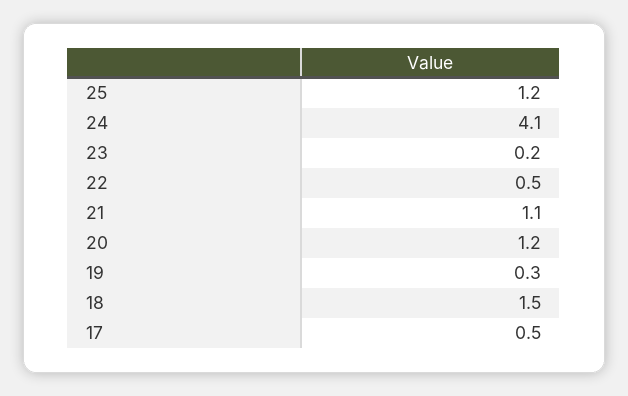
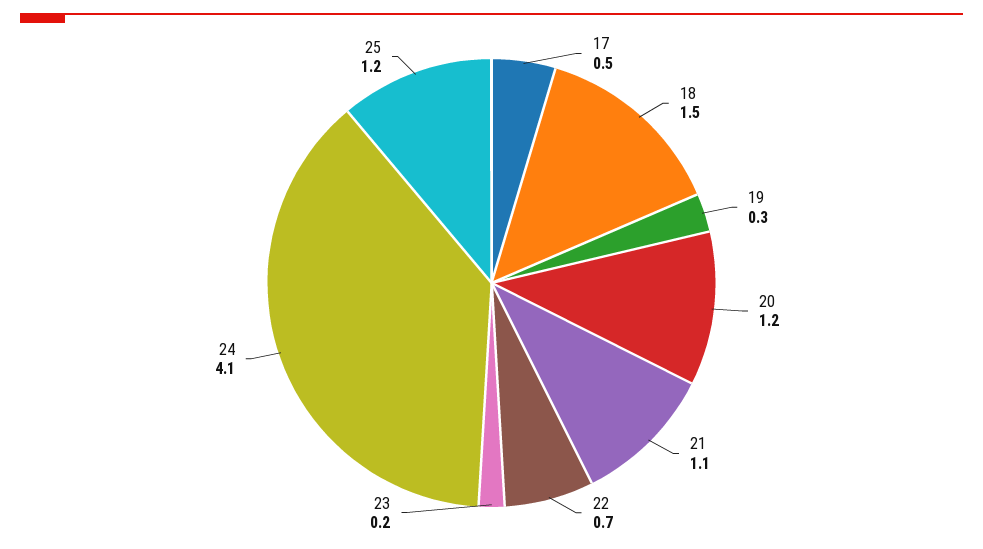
  {
    "25": 1.2,
    "24": 4.1,
    "23": 0.2,
-   "22": 0.5,
+   "22": 0.7,
    "21": 1.1,
    "20": 1.2,
    "19": 0.3,
    "18": 1.5,
    "17": 0.5
  }

